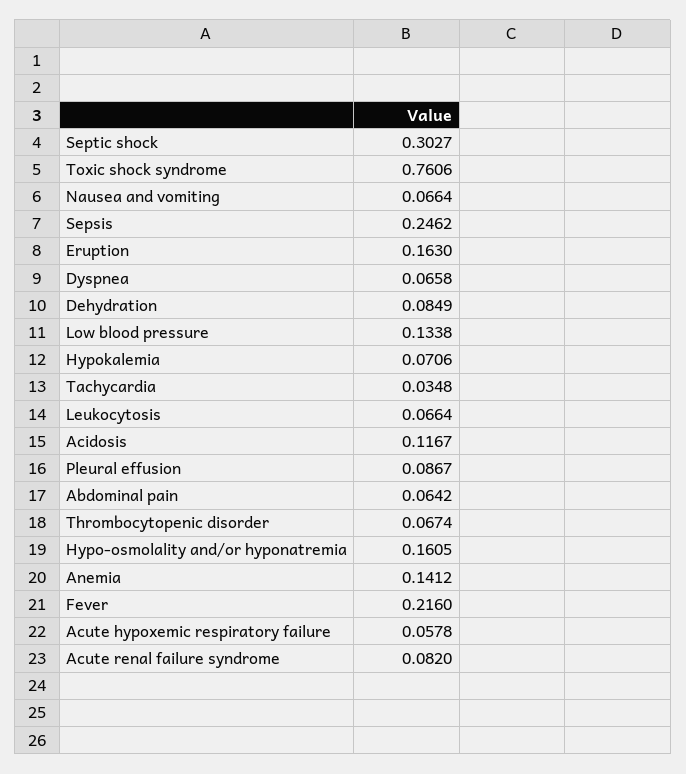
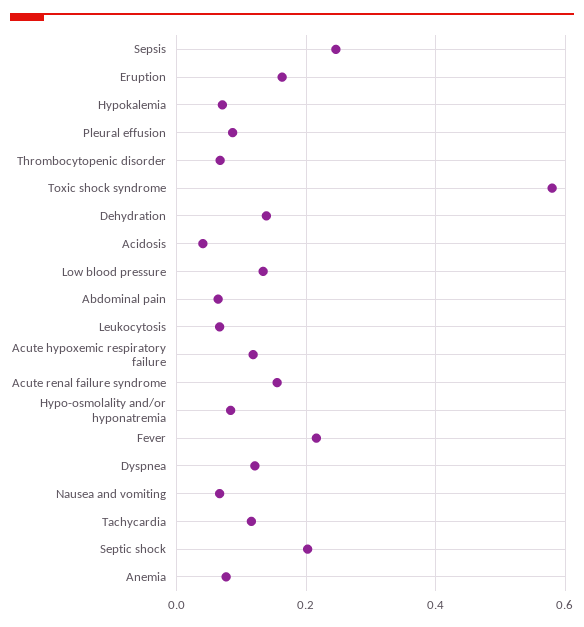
  {
-   "Septic shock": 0.3027,
+   "Septic shock": 0.2,
-   "Toxic shock syndrome": 0.7606,
+   "Toxic shock syndrome": 0.58,
    "Nausea and vomiting": 0.0664,
    "Sepsis": 0.2462,
    "Eruption": 0.163,
-   "Dyspnea": 0.0658,
+   "Dyspnea": 0.12,
-   "Dehydration": 0.0849,
+   "Dehydration": 0.14,
    "Low blood pressure": 0.1338,
    "Hypokalemia": 0.0706,
-   "Tachycardia": 0.0348,
+   "Tachycardia": 0.12,
    "Leukocytosis": 0.0664,
-   "Acidosis": 0.1167,
+   "Acidosis": 0.04,
    "Pleural effusion": 0.0867,
    "Abdominal pain": 0.0642,
    "Thrombocytopenic disorder": 0.0674,
-   "Hypo-osmolality and/or hyponatremia": 0.1605,
+   "Hypo-osmolality and/or hyponatremia": 0.08,
-   "Anemia": 0.1412,
+   "Anemia": 0.08,
    "Fever": 0.216,
-   "Acute hypoxemic respiratory failure": 0.0578,
+   "Acute hypoxemic respiratory failure": 0.12,
-   "Acute renal failure syndrome": 0.082
+   "Acute renal failure syndrome": 0.16
  }

